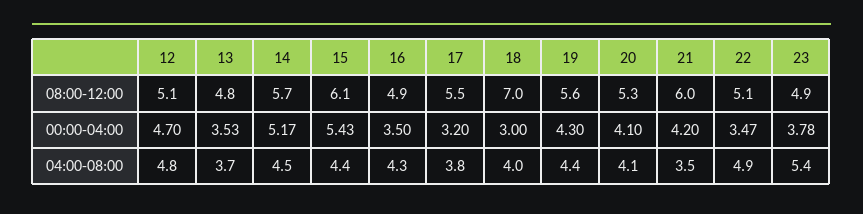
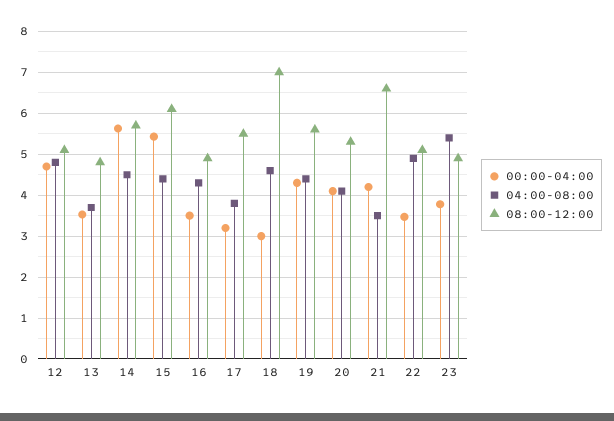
  {
    "08:00-12:00": {
      "12": 5.1,
      "13": 4.8,
      "14": 5.7,
      "15": 6.1,
      "16": 4.9,
      "17": 5.5,
      "18": 7,
      "19": 5.6,
      "20": 5.3,
-     "21": 6,
+     "21": 6.6,
      "22": 5.1,
      "23": 4.9
    },
    "00:00-04:00": {
      "12": 4.7,
      "13": 3.53,
-     "14": 5.17,
+     "14": 5.6,
      "15": 5.43,
      "16": 3.5,
      "17": 3.2,
      "18": 3,
      "19": 4.3,
      "20": 4.1,
      "21": 4.2,
      "22": 3.47,
      "23": 3.78
    },
    "04:00-08:00": {
      "12": 4.8,
      "13": 3.7,
      "14": 4.5,
      "15": 4.4,
      "16": 4.3,
      "17": 3.8,
-     "18": 4,
+     "18": 4.6,
      "19": 4.4,
      "20": 4.1,
      "21": 3.5,
      "22": 4.9,
      "23": 5.4
    }
  }

